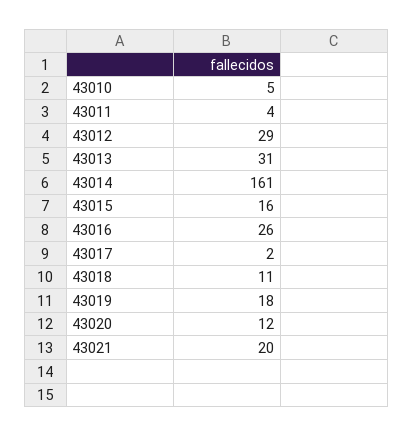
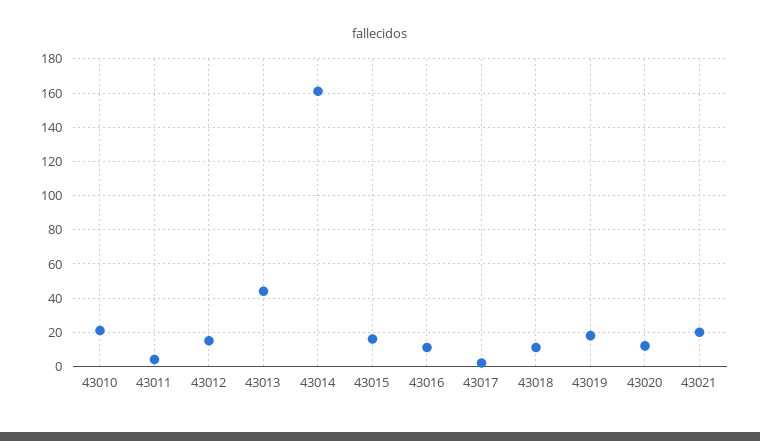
  {
-   "43010": 5,
+   "43010": 20,
    "43011": 4,
-   "43012": 29,
+   "43012": 15,
-   "43013": 31,
+   "43013": 45,
    "43014": 161,
    "43015": 16,
-   "43016": 26,
+   "43016": 10,
    "43017": 2,
    "43018": 11,
    "43019": 18,
    "43020": 12,
    "43021": 20
  }

